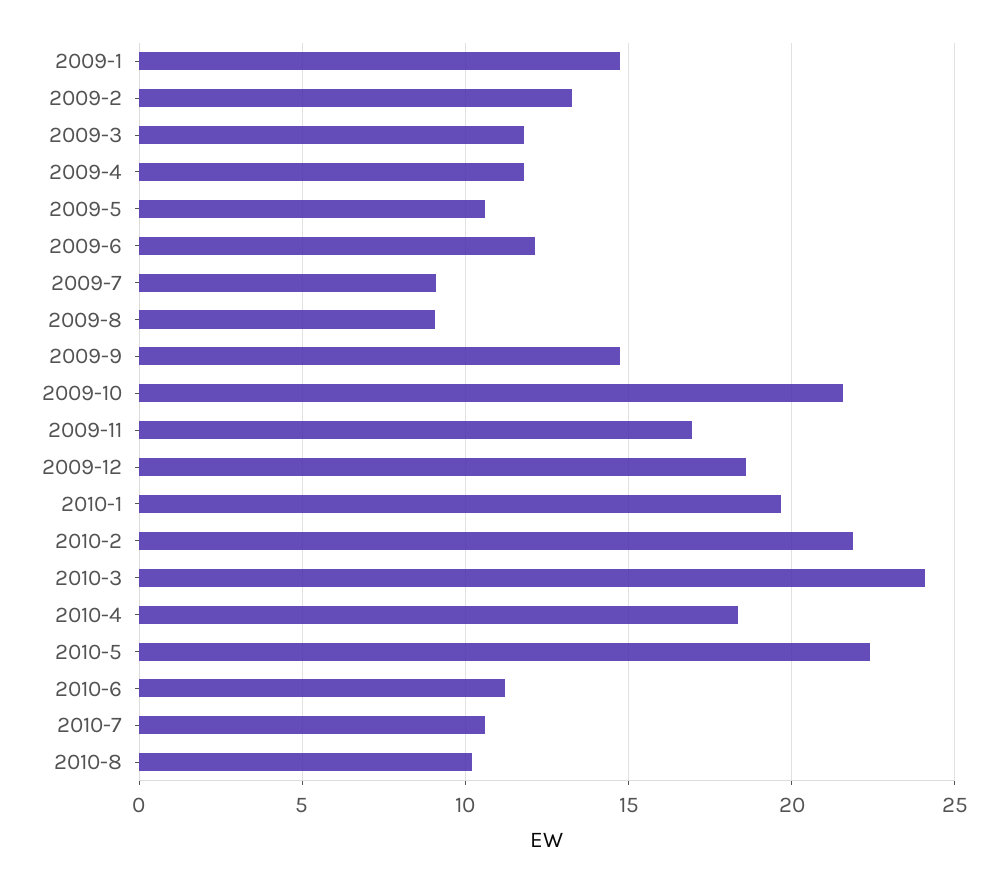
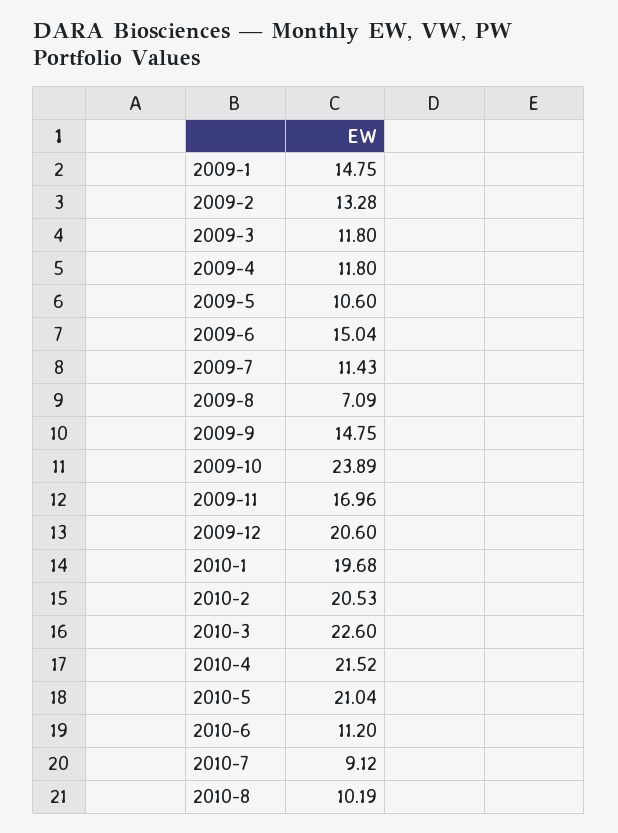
  {
    "2009-1": 14.75,
    "2009-2": 13.28,
    "2009-3": 11.8,
    "2009-4": 11.8,
    "2009-5": 10.6,
-   "2009-6": 12,
+   "2009-6": 15.04,
-   "2009-7": 9,
+   "2009-7": 11.43,
-   "2009-8": 9,
+   "2009-8": 7.09,
    "2009-9": 14.75,
-   "2009-10": 21.5,
+   "2009-10": 23.89,
    "2009-11": 16.96,
-   "2009-12": 18.5,
+   "2009-12": 20.6,
    "2010-1": 19.68,
-   "2010-2": 22,
+   "2010-2": 20.53,
-   "2010-3": 24,
+   "2010-3": 22.6,
-   "2010-4": 18.5,
+   "2010-4": 21.52,
-   "2010-5": 22.5,
+   "2010-5": 21.04,
    "2010-6": 11.2,
-   "2010-7": 10.5,
+   "2010-7": 9.12,
    "2010-8": 10.19
  }

